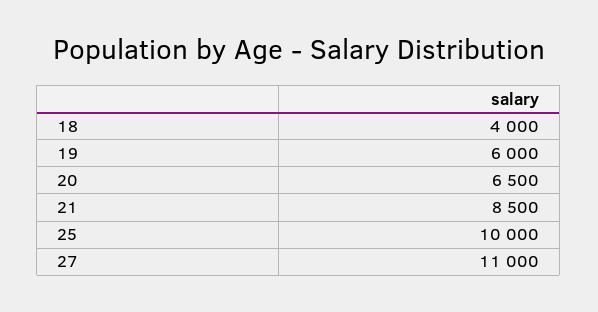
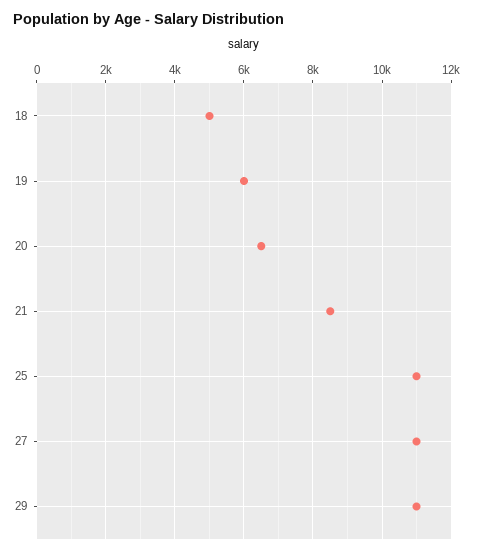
  {
-   "18": 4000,
+   "18": 5000,
    "19": 6000,
    "20": 6500,
    "21": 8500,
-   "25": 10000,
+   "25": 11000,
-   "27": 11000
+   "27": 11000,
+   "29": 11000
  }

